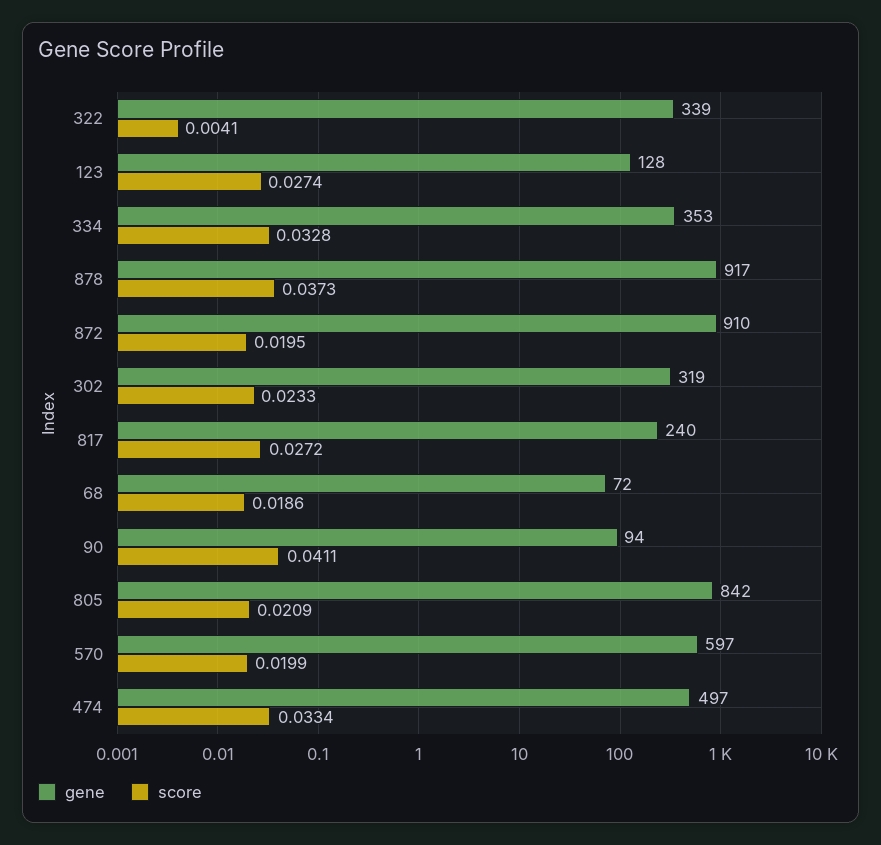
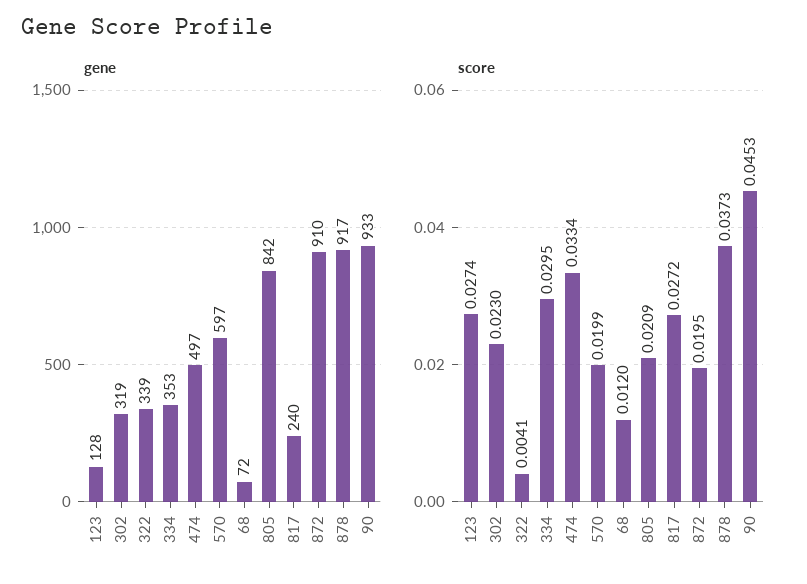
  {
    "gene": {
      "322": 339,
      "123": 128,
      "334": 353,
      "878": 917,
      "872": 910,
      "302": 319,
      "817": 240,
      "68": 72,
-     "90": 94,
+     "90": 933,
      "805": 842,
      "570": 597,
      "474": 497
    },
    "score": {
      "322": 0.0041,
      "123": 0.0274,
-     "334": 0.0328,
+     "334": 0.0295,
      "878": 0.0373,
      "872": 0.0195,
-     "302": 0.0233,
+     "302": 0.023,
      "817": 0.0272,
-     "68": 0.0186,
+     "68": 0.012,
-     "90": 0.0411,
+     "90": 0.0453,
      "805": 0.0209,
      "570": 0.0199,
      "474": 0.0334
    }
  }

